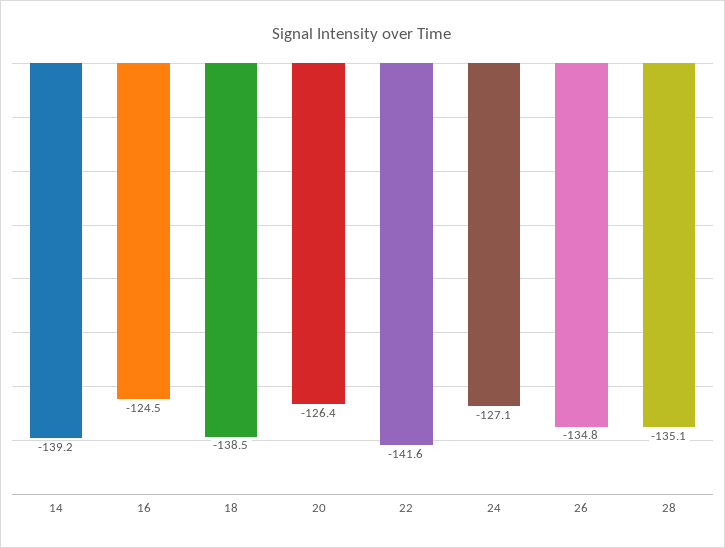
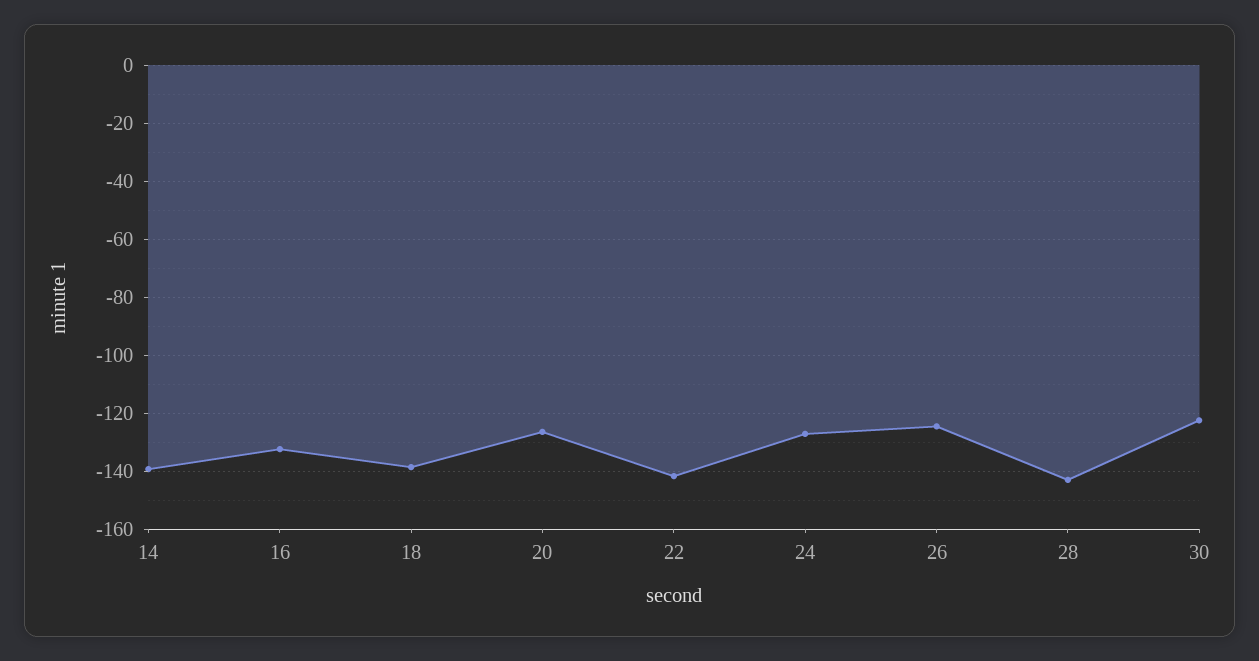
  {
    "14": -139.2,
-   "16": -124.5,
+   "16": -132.5,
    "18": -138.5,
    "20": -126.4,
    "22": -141.6,
    "24": -127.1,
-   "26": -134.8,
+   "26": -125,
-   "28": -135.1
+   "28": -142.5,
+   "30": -122.5
  }

